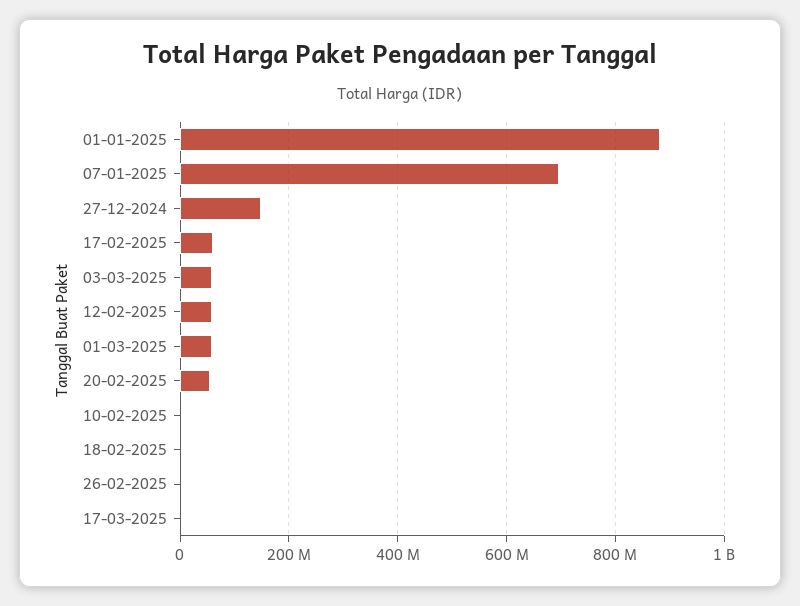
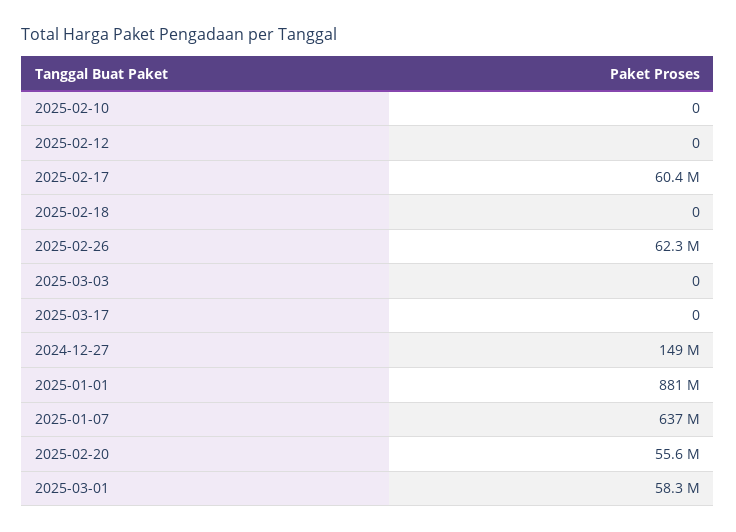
  {
    "01-01-2025": 881000000,
-   "07-01-2025": 700000000,
+   "07-01-2025": 637000000,
    "27-12-2024": 149000000,
    "17-02-2025": 60400000,
-   "03-03-2025": 60000000,
+   "03-03-2025": 0,
-   "12-02-2025": 60000000,
+   "12-02-2025": 0,
    "01-03-2025": 58300000,
    "20-02-2025": 55600000,
    "10-02-2025": 0,
    "18-02-2025": 0,
-   "26-02-2025": 0,
+   "26-02-2025": 62300000,
    "17-03-2025": 0
  }

